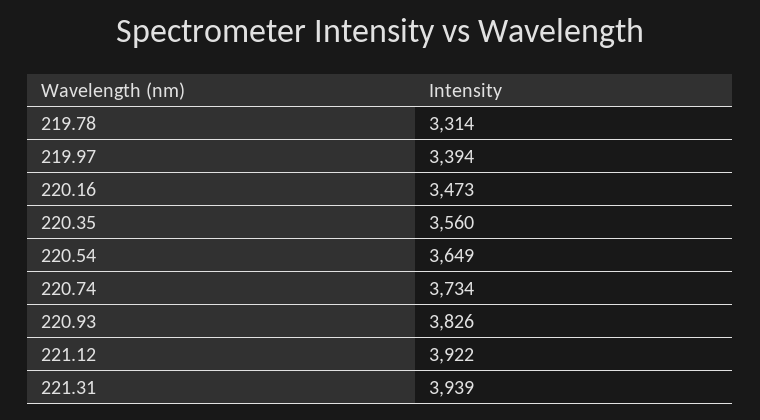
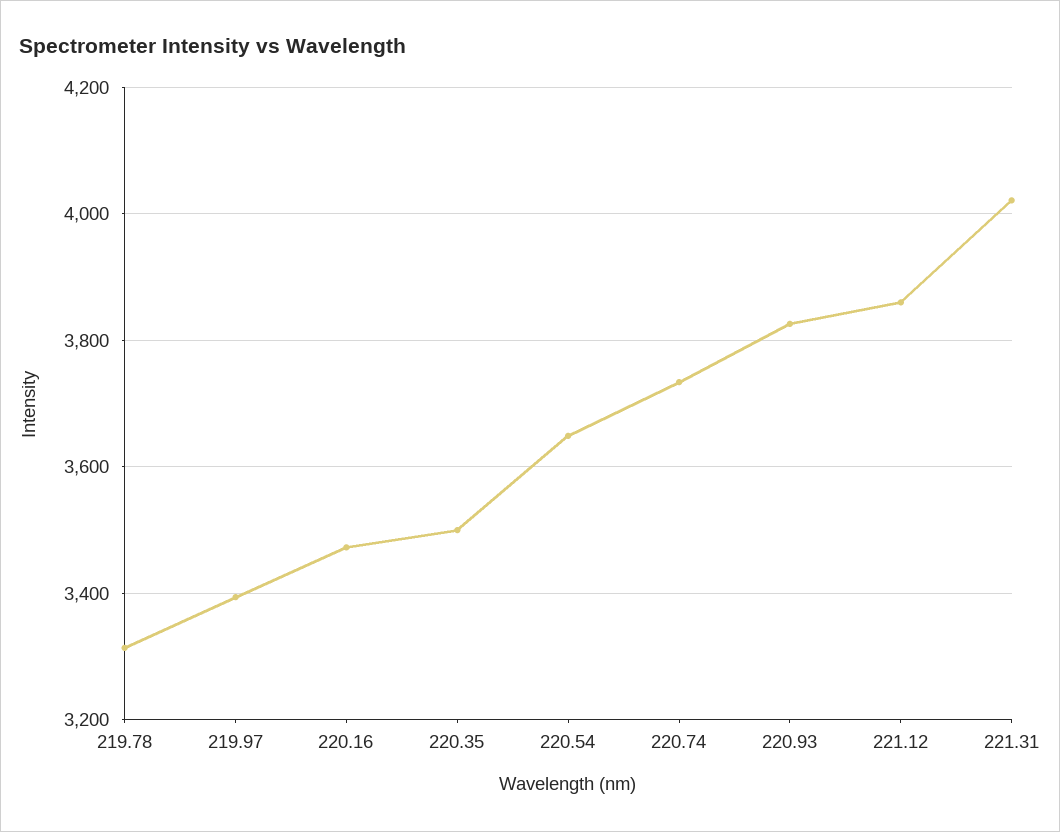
  {
    "219.78": 3314,
    "219.97": 3394,
    "220.16": 3473,
-   "220.35": 3560,
+   "220.35": 3500,
    "220.54": 3649,
    "220.74": 3734,
    "220.93": 3826,
-   "221.12": 3922,
+   "221.12": 3860,
-   "221.31": 3939
+   "221.31": 4020
  }

